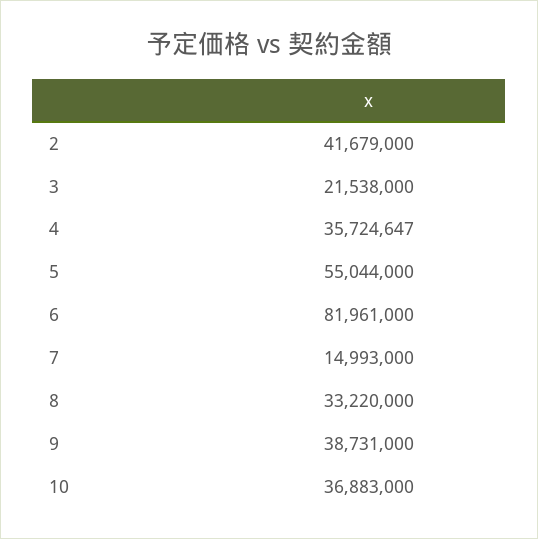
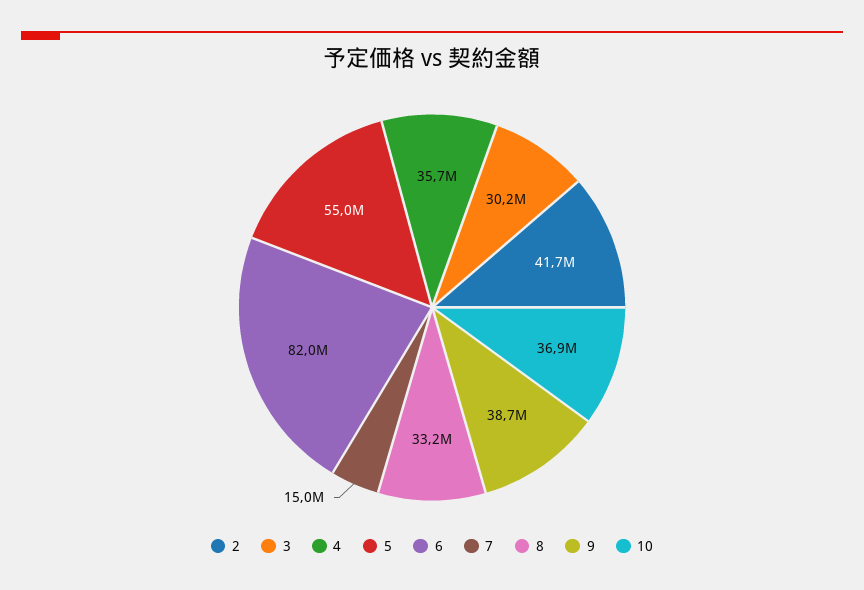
  {
    "2": 41679000,
-   "3": 21538000,
+   "3": 30200000,
    "4": 35724647,
    "5": 55044000,
    "6": 81961000,
    "7": 14993000,
    "8": 33220000,
    "9": 38731000,
    "10": 36883000
  }

